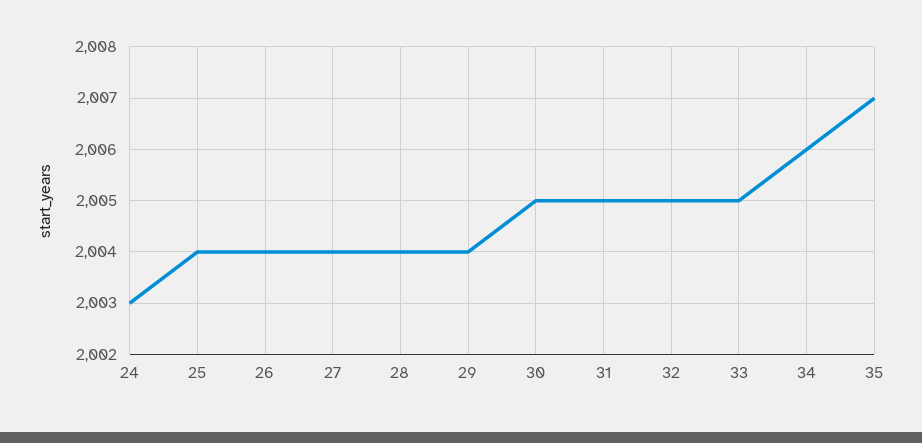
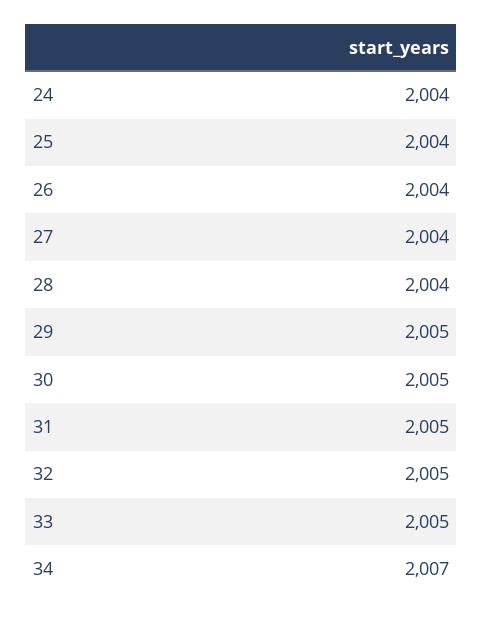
  {
-   "24": 2003,
+   "24": 2004,
    "25": 2004,
    "26": 2004,
    "27": 2004,
    "28": 2004,
-   "29": 2004,
+   "29": 2005,
    "30": 2005,
    "31": 2005,
    "32": 2005,
    "33": 2005,
-   "34": 2006,
+   "34": 2007
-   "35": 2007
  }

